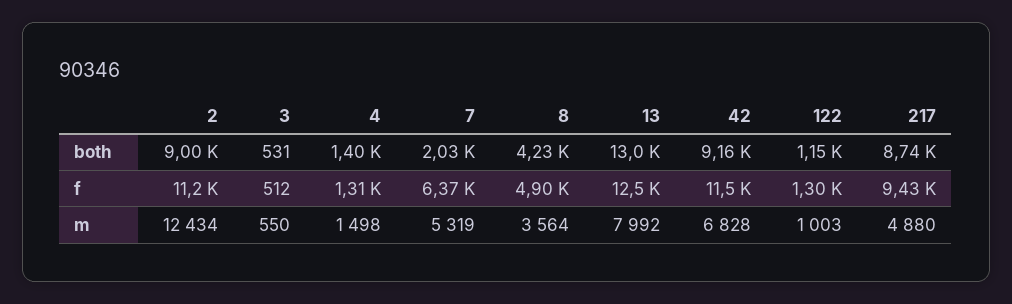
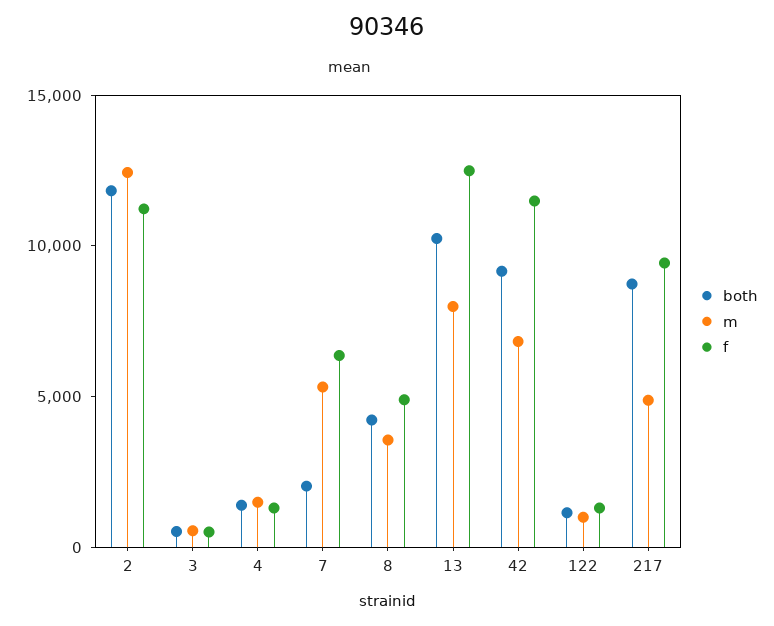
  {
    "both": {
-     "2": 9000,
+     "2": 12000,
      "3": 531,
      "4": 1400,
      "7": 2030,
      "8": 4230,
-     "13": 13000,
+     "13": 10000,
      "42": 9160,
      "122": 1150,
      "217": 8740
    },
    "f": {
      "2": 11200,
      "3": 512,
      "4": 1310,
      "7": 6370,
      "8": 4900,
      "13": 12500,
      "42": 11500,
      "122": 1300,
      "217": 9430
    },
    "m": {
      "2": 12434,
      "3": 550,
      "4": 1498,
      "7": 5319,
      "8": 3564,
      "13": 7992,
      "42": 6828,
      "122": 1003,
      "217": 4880
    }
  }

